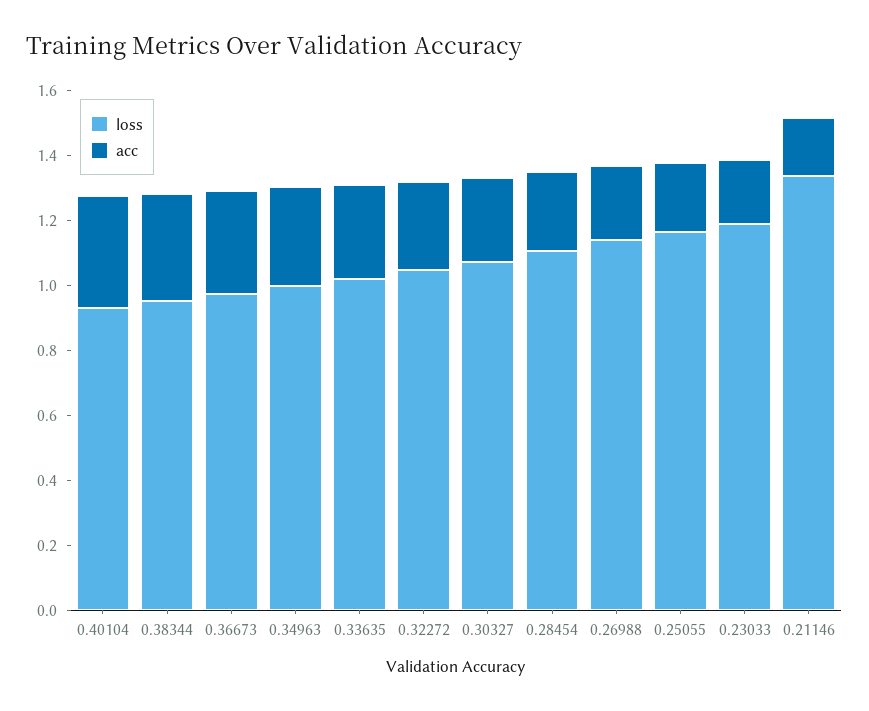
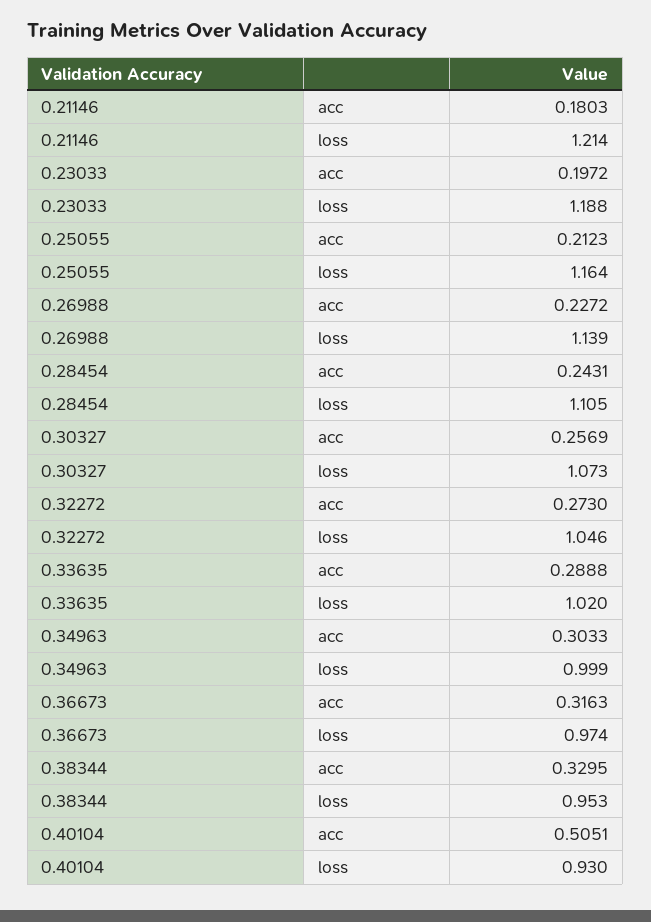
  {
    "loss": {
      "0.40104": 0.93,
      "0.38344": 0.953,
      "0.36673": 0.974,
      "0.34963": 0.999,
      "0.33635": 1.02,
      "0.32272": 1.046,
      "0.30327": 1.073,
      "0.28454": 1.105,
      "0.26988": 1.139,
      "0.25055": 1.164,
      "0.23033": 1.188,
-     "0.21146": 1.35
+     "0.21146": 1.214
    },
    "acc": {
-     "0.40104": 0.35,
+     "0.40104": 0.5051,
      "0.38344": 0.3295,
      "0.36673": 0.3163,
      "0.34963": 0.3033,
      "0.33635": 0.2888,
      "0.32272": 0.273,
      "0.30327": 0.2569,
      "0.28454": 0.2431,
      "0.26988": 0.2272,
      "0.25055": 0.2123,
      "0.23033": 0.1972,
      "0.21146": 0.1803
    }
  }

